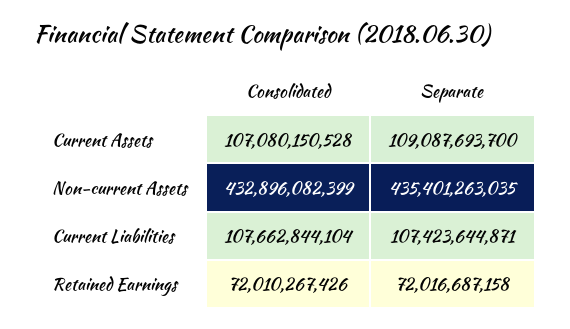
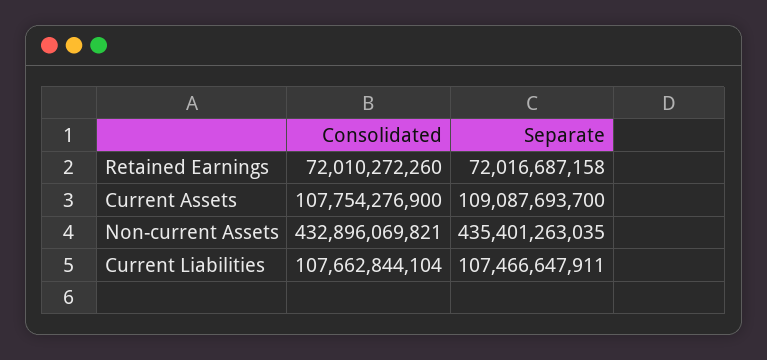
  {
    "Consolidated": {
-     "Current Assets": 107080150528,
+     "Current Assets": 107754276900,
-     "Non-current Assets": 432896082399,
+     "Non-current Assets": 432896069821,
      "Current Liabilities": 107662844104,
-     "Retained Earnings": 72010267426
+     "Retained Earnings": 72010272260
    },
    "Separate": {
      "Current Assets": 109087693700,
      "Non-current Assets": 435401263035,
-     "Current Liabilities": 107423644871,
+     "Current Liabilities": 107466647911,
      "Retained Earnings": 72016687158
    }
  }

